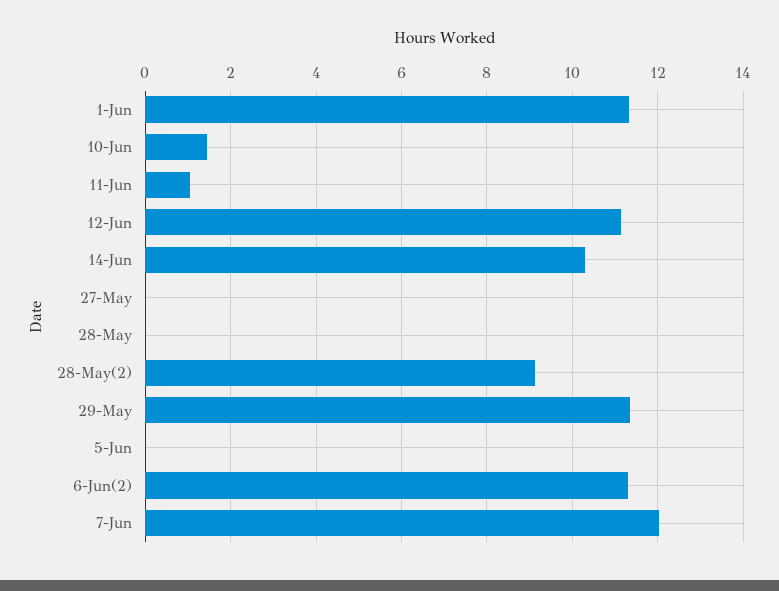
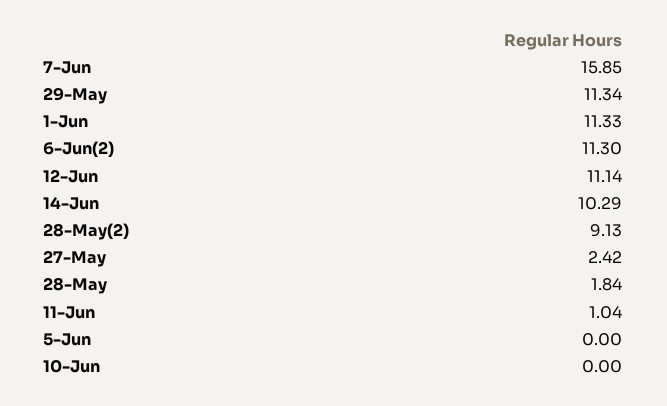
  {
    "1-Jun": 11.33,
-   "10-Jun": 1.4,
+   "10-Jun": 0,
    "11-Jun": 1.04,
    "12-Jun": 11.14,
    "14-Jun": 10.29,
-   "27-May": 0,
+   "27-May": 2.42,
-   "28-May": 0,
+   "28-May": 1.84,
    "28-May(2)": 9.13,
    "29-May": 11.34,
    "5-Jun": 0,
    "6-Jun(2)": 11.3,
-   "7-Jun": 12
+   "7-Jun": 15.85
  }

